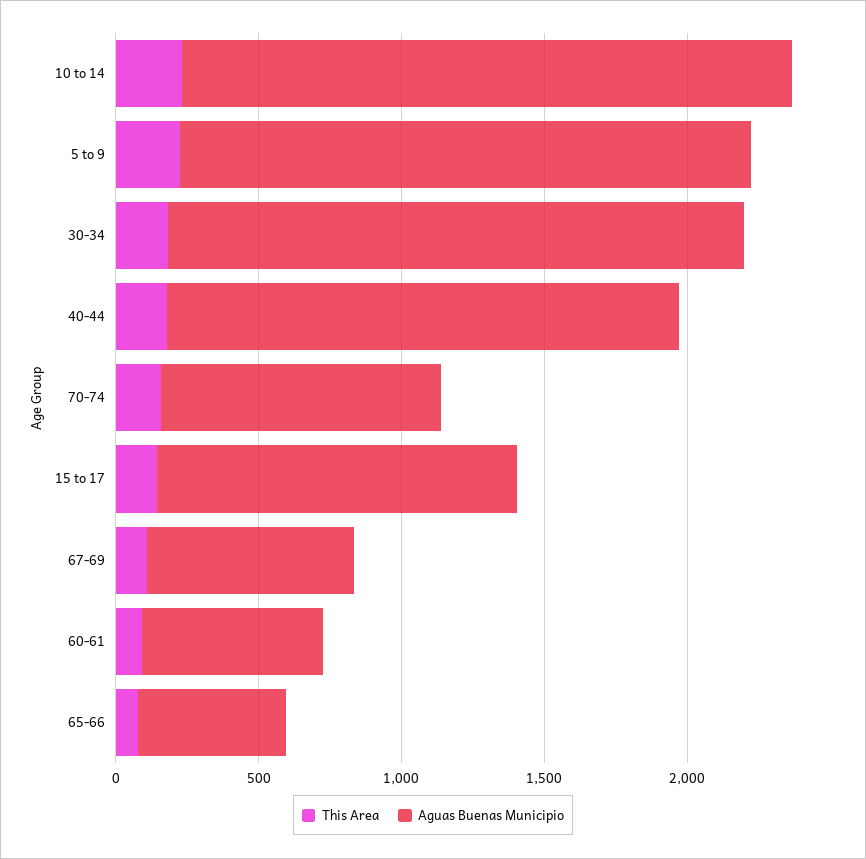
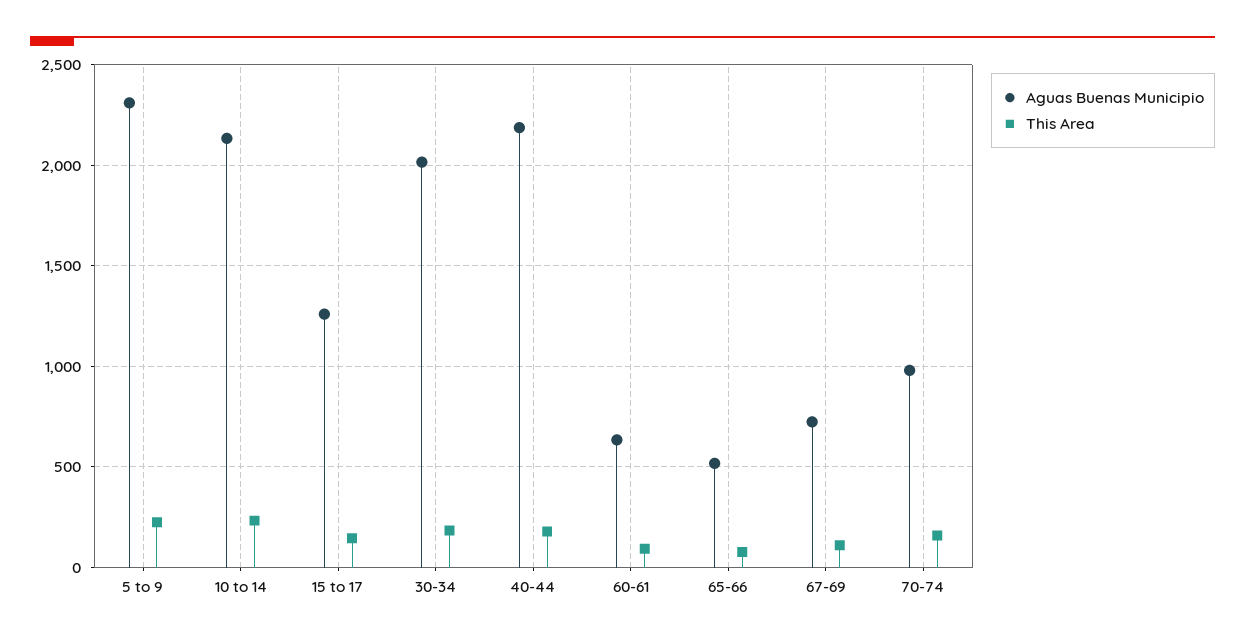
  {
    "This Area": {
      "10 to 14": 250,
      "5 to 9": 250,
      "30-34": 200,
      "40-44": 200,
      "70-74": 150,
      "15 to 17": 150,
      "67-69": 100,
      "60-61": 100,
      "65-66": 100
    },
    "Aguas Buenas Municipio": {
      "10 to 14": 2150,
-     "5 to 9": 2000,
+     "5 to 9": 2300,
      "30-34": 2000,
-     "40-44": 1800,
+     "40-44": 2200,
      "70-74": 1000,
      "15 to 17": 1250,
      "67-69": 700,
      "60-61": 650,
      "65-66": 500
    }
  }

